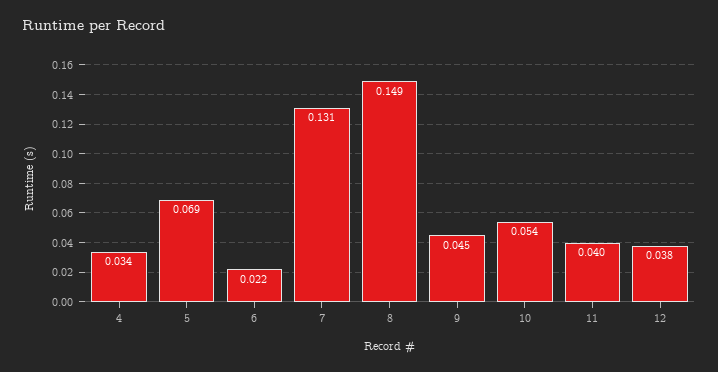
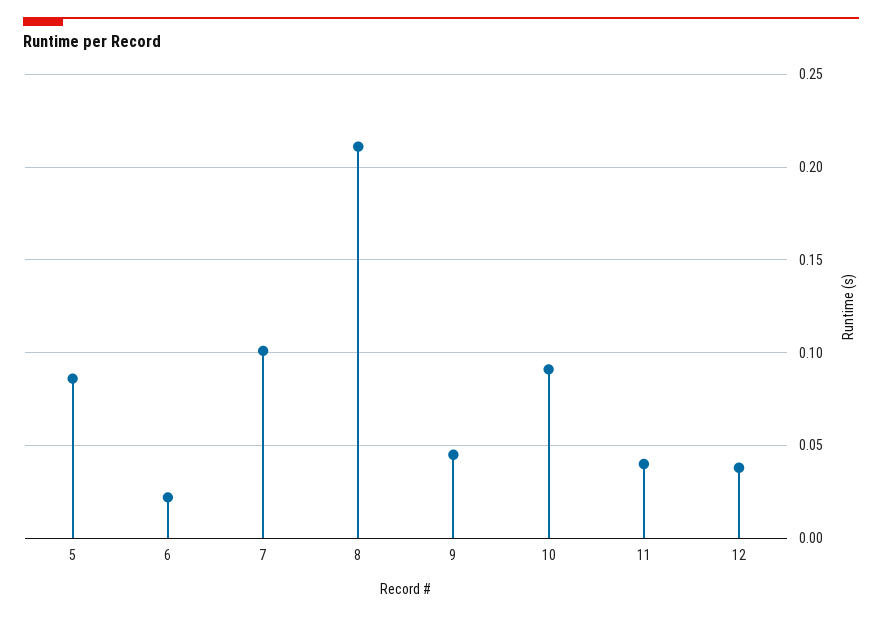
  {
-   "4": 0.034,
-   "5": 0.069,
+   "5": 0.085,
    "6": 0.022,
-   "7": 0.131,
+   "7": 0.1,
-   "8": 0.149,
+   "8": 0.21,
    "9": 0.045,
-   "10": 0.054,
+   "10": 0.09,
    "11": 0.04,
    "12": 0.038
  }

